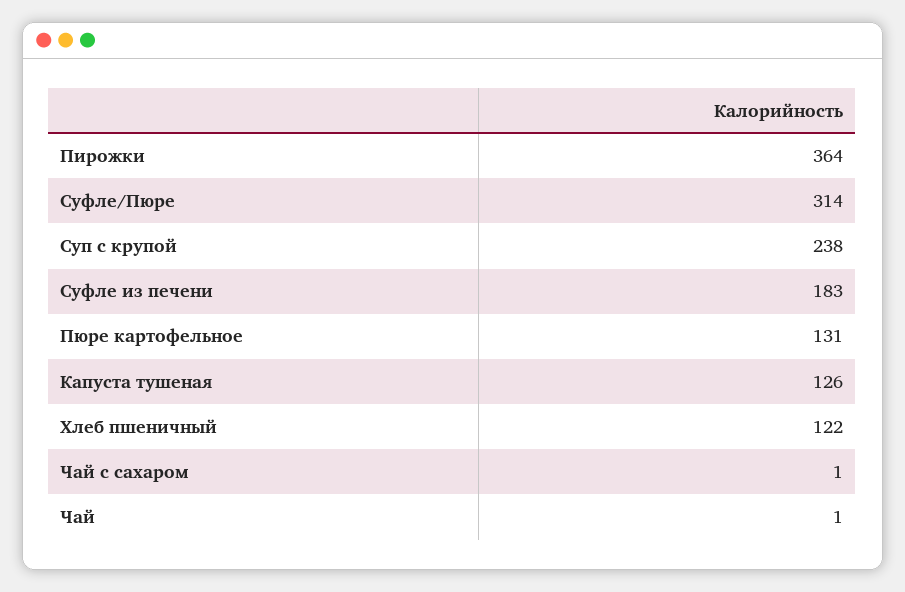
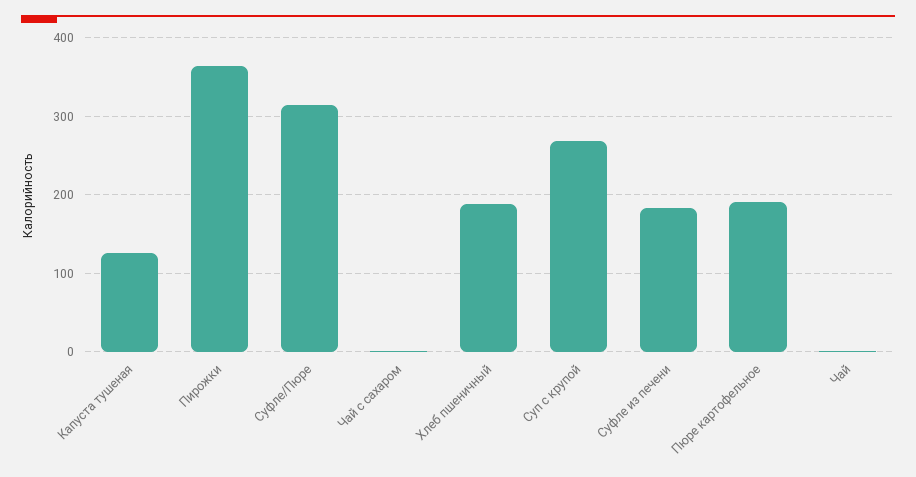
  {
    "Пирожки": 364,
    "Суфле/Пюре": 314,
-   "Суп с крупой": 238,
+   "Суп с крупой": 270,
    "Суфле из печени": 183,
-   "Пюре картофельное": 131,
+   "Пюре картофельное": 190,
    "Капуста тушеная": 126,
-   "Хлеб пшеничный": 122,
+   "Хлеб пшеничный": 190,
    "Чай с сахаром": 1,
    "Чай": 1
  }

